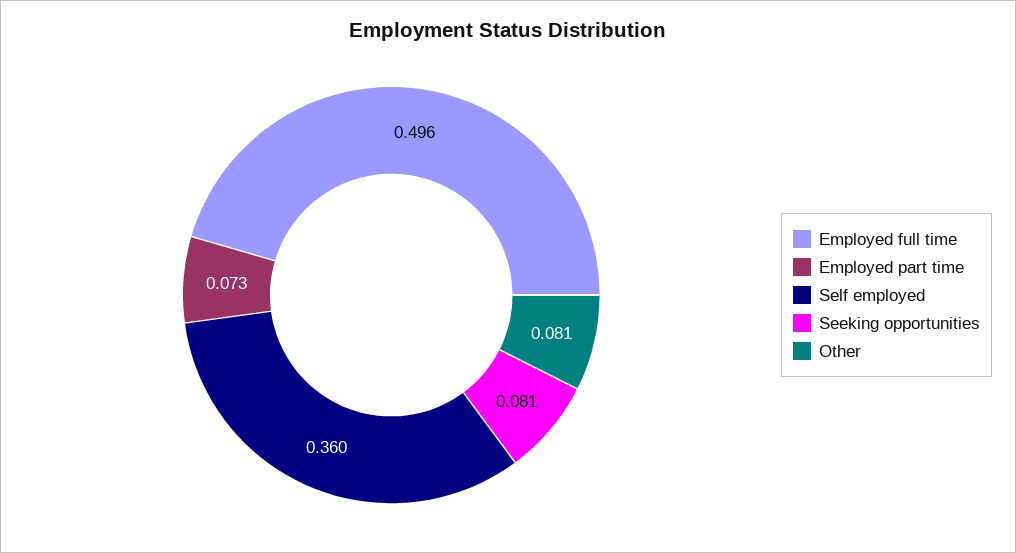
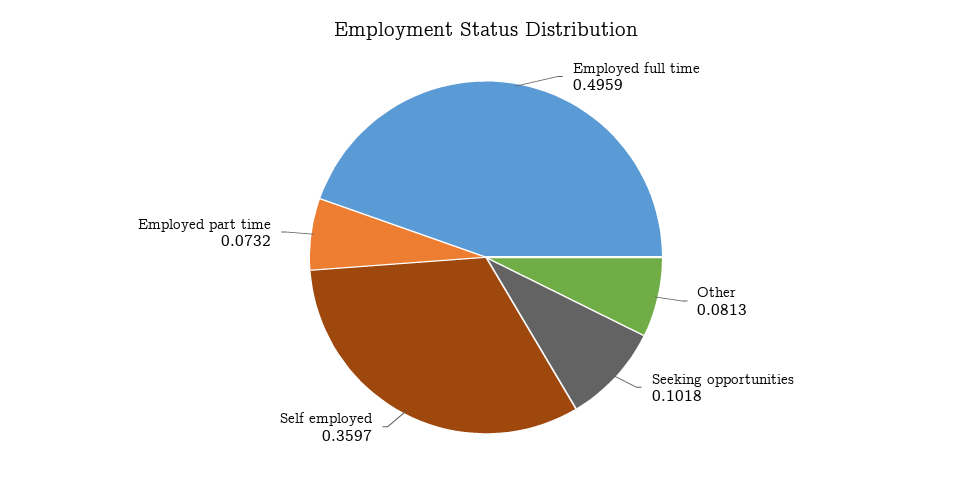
  {
    "Employed full time": 0.4959,
    "Employed part time": 0.0732,
    "Self employed": 0.3597,
-   "Seeking opportunities": 0.081,
+   "Seeking opportunities": 0.1018,
    "Other": 0.0813
  }

